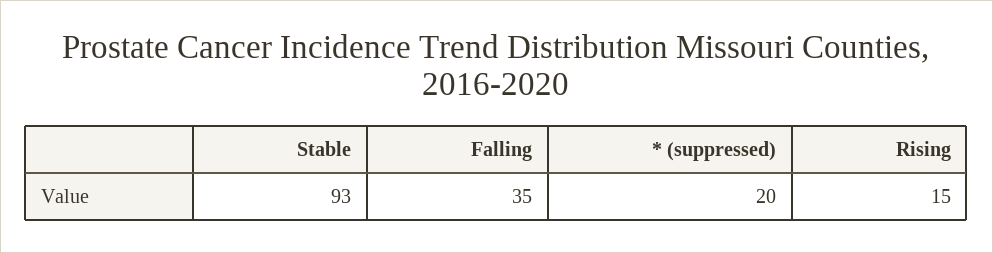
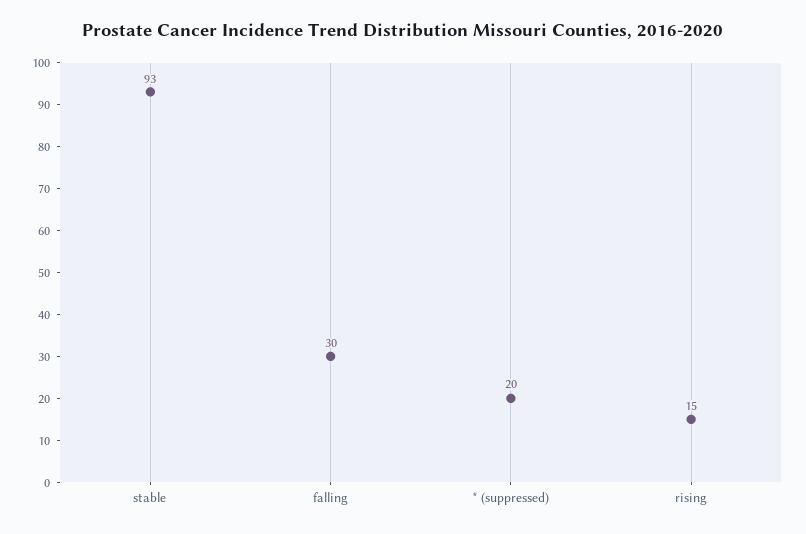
  {
    "Stable": 93,
-   "Falling": 35,
+   "Falling": 30,
    "* (suppressed)": 20,
    "Rising": 15
  }

